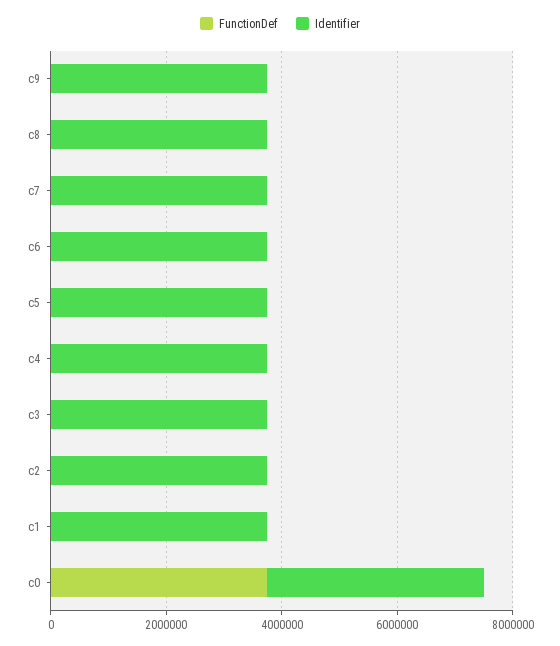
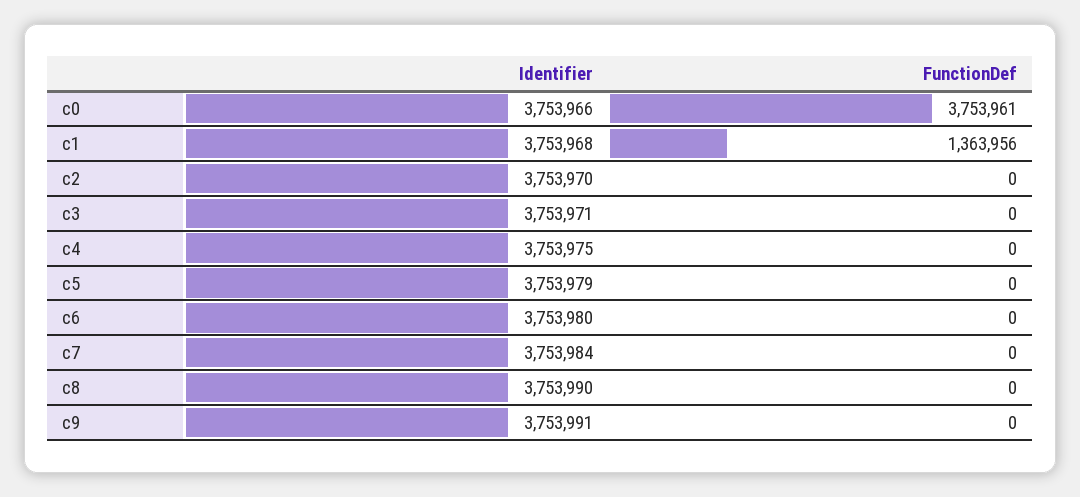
  {
    "FunctionDef": {
      "c9": 0,
      "c8": 0,
      "c7": 0,
      "c6": 0,
      "c5": 0,
      "c4": 0,
      "c3": 0,
      "c2": 0,
-     "c1": 0,
+     "c1": 1363956,
      "c0": 3753961
    },
    "Identifier": {
      "c9": 3753991,
      "c8": 3753990,
      "c7": 3753984,
      "c6": 3753980,
      "c5": 3753979,
      "c4": 3753975,
      "c3": 3753971,
      "c2": 3753970,
      "c1": 3753968,
      "c0": 3753966
    }
  }

